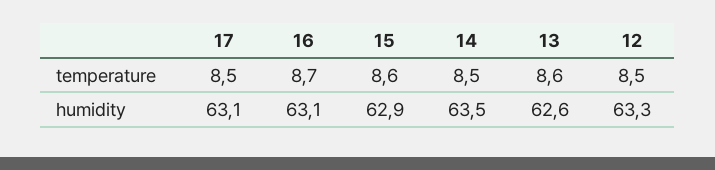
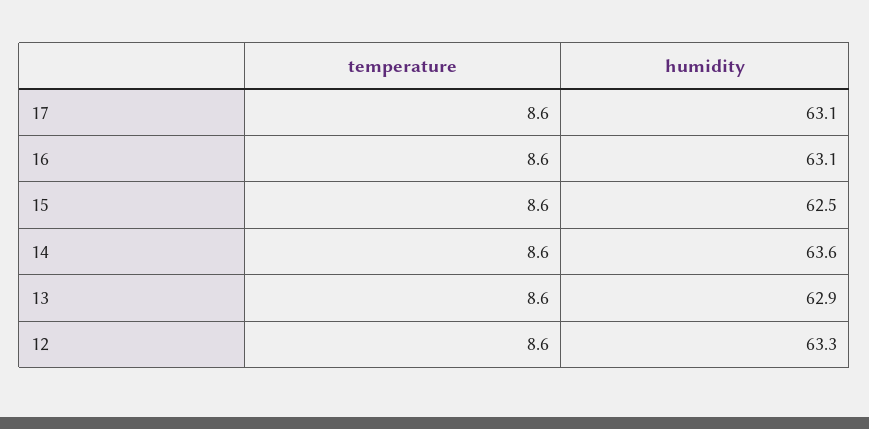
  {
    "17": {
-     "temperature": 8.5,
+     "temperature": 8.6,
      "humidity": 63.1
    },
    "16": {
-     "temperature": 8.7,
+     "temperature": 8.6,
      "humidity": 63.1
    },
    "15": {
      "temperature": 8.6,
-     "humidity": 62.9
+     "humidity": 62.5
    },
    "14": {
-     "temperature": 8.5,
+     "temperature": 8.6,
-     "humidity": 63.5
+     "humidity": 63.6
    },
    "13": {
      "temperature": 8.6,
-     "humidity": 62.6
+     "humidity": 62.9
    },
    "12": {
-     "temperature": 8.5,
+     "temperature": 8.6,
      "humidity": 63.3
    }
  }

